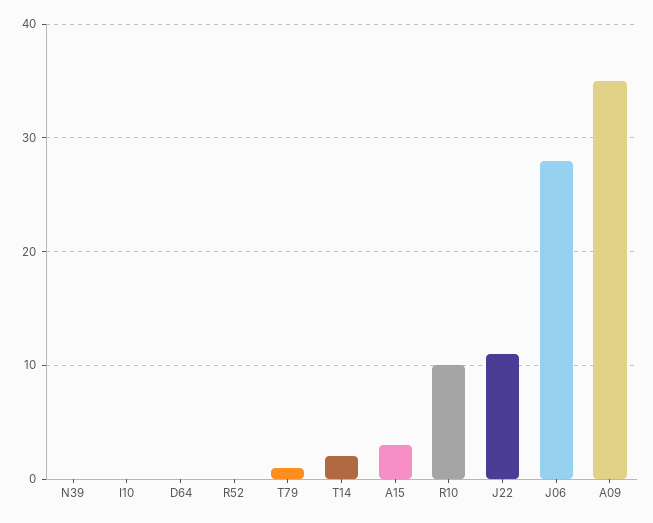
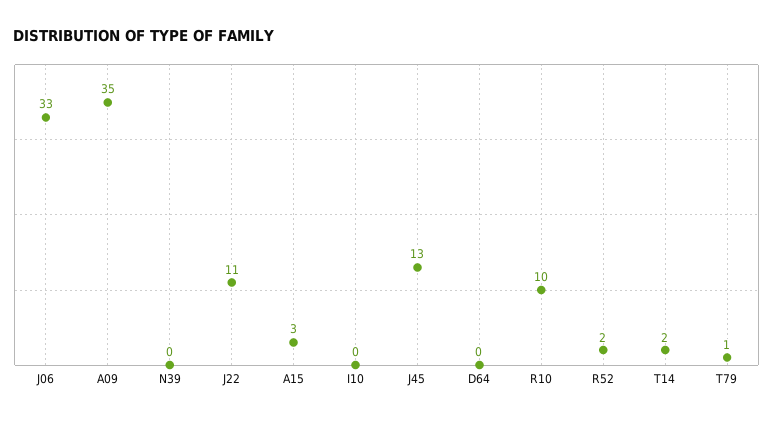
  {
    "N39": 0,
    "I10": 0,
    "D64": 0,
-   "R52": 0,
+   "R52": 2,
    "T79": 1,
    "T14": 2,
    "A15": 3,
    "R10": 10,
    "J22": 11,
-   "J06": 28,
+   "J06": 33,
-   "A09": 35
+   "A09": 35,
+   "J45": 13
  }

